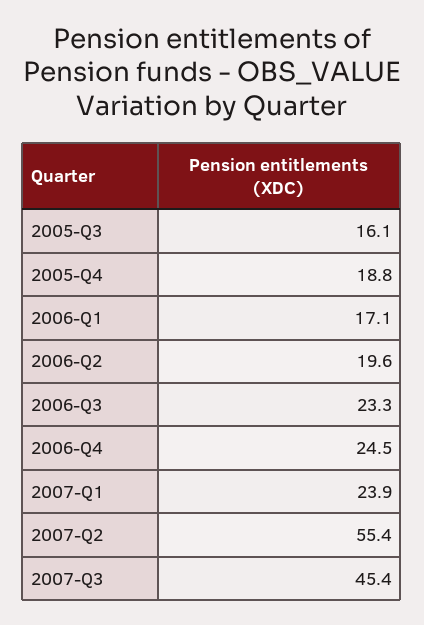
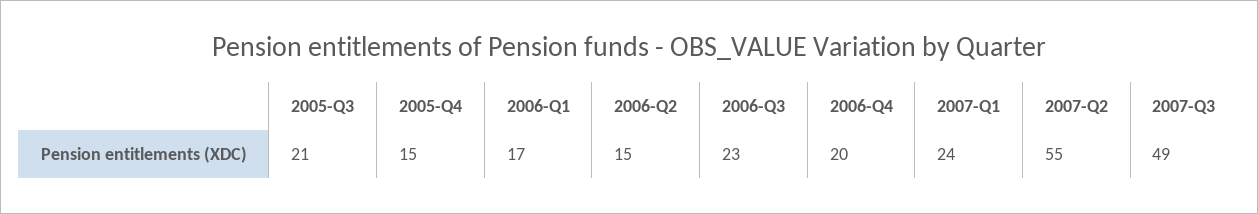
  {
-   "2005-Q3": 16.1,
+   "2005-Q3": 21,
-   "2005-Q4": 18.8,
+   "2005-Q4": 15,
    "2006-Q1": 17.1,
-   "2006-Q2": 19.6,
+   "2006-Q2": 15,
    "2006-Q3": 23.3,
-   "2006-Q4": 24.5,
+   "2006-Q4": 20,
    "2007-Q1": 23.9,
    "2007-Q2": 55.4,
-   "2007-Q3": 45.4
+   "2007-Q3": 49
  }

